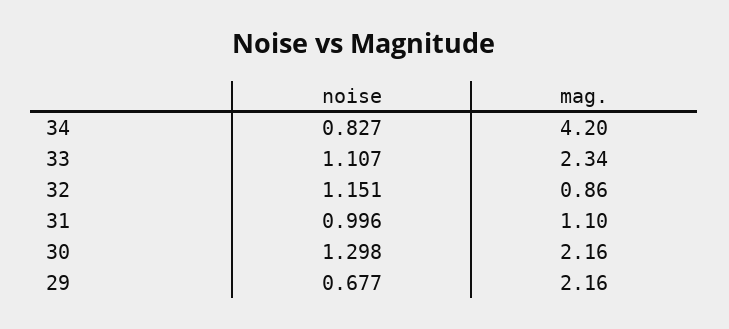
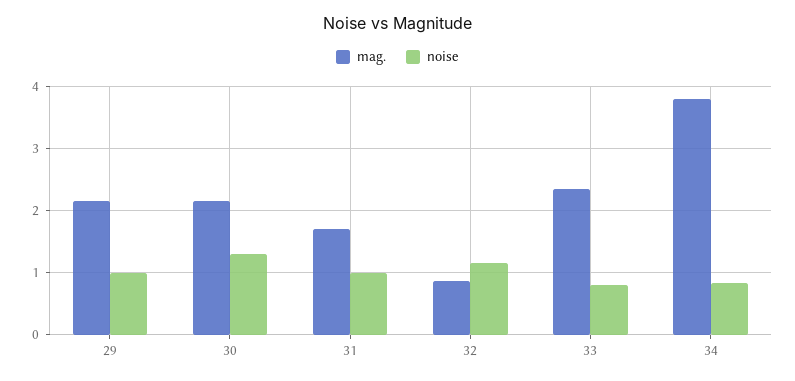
  {
    "noise": {
      "34": 0.827,
-     "33": 1.107,
+     "33": 0.8,
      "32": 1.151,
      "31": 0.996,
      "30": 1.298,
-     "29": 0.677
+     "29": 1
    },
    "mag.": {
-     "34": 4.2,
+     "34": 3.8,
      "33": 2.34,
      "32": 0.86,
-     "31": 1.1,
+     "31": 1.7,
      "30": 2.16,
      "29": 2.16
    }
  }

